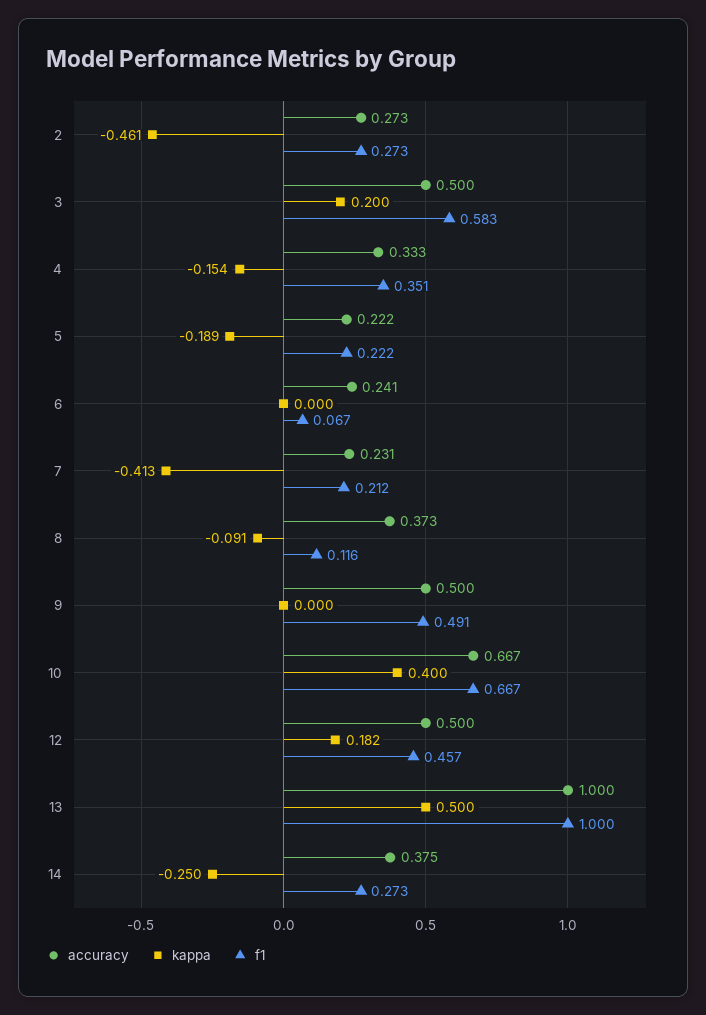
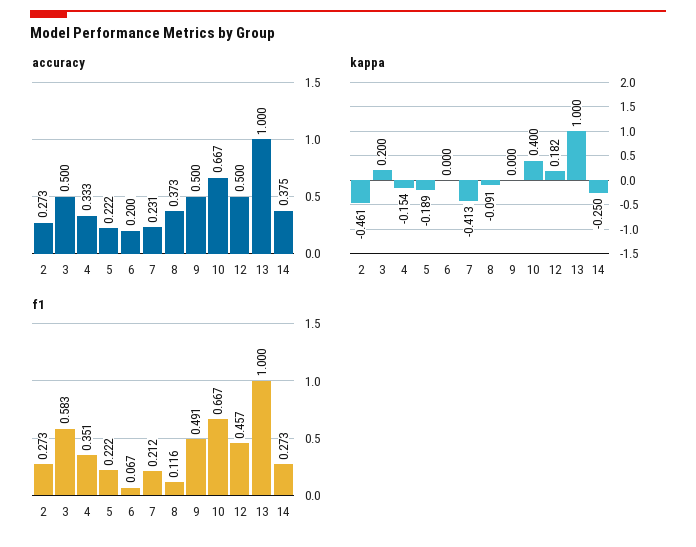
  {
    "accuracy": {
      "2": 0.273,
      "3": 0.5,
      "4": 0.333,
      "5": 0.222,
-     "6": 0.241,
+     "6": 0.2,
      "7": 0.231,
      "8": 0.373,
      "9": 0.5,
      "10": 0.667,
      "12": 0.5,
      "13": 1,
      "14": 0.375
    },
    "kappa": {
      "2": -0.461,
      "3": 0.2,
      "4": -0.154,
      "5": -0.189,
      "6": 0,
      "7": -0.413,
      "8": -0.091,
      "9": 0,
      "10": 0.4,
      "12": 0.182,
-     "13": 0.5,
+     "13": 1,
      "14": -0.25
    },
    "f1": {
      "2": 0.273,
      "3": 0.583,
      "4": 0.351,
      "5": 0.222,
      "6": 0.067,
      "7": 0.212,
      "8": 0.116,
      "9": 0.491,
      "10": 0.667,
      "12": 0.457,
      "13": 1,
      "14": 0.273
    }
  }

